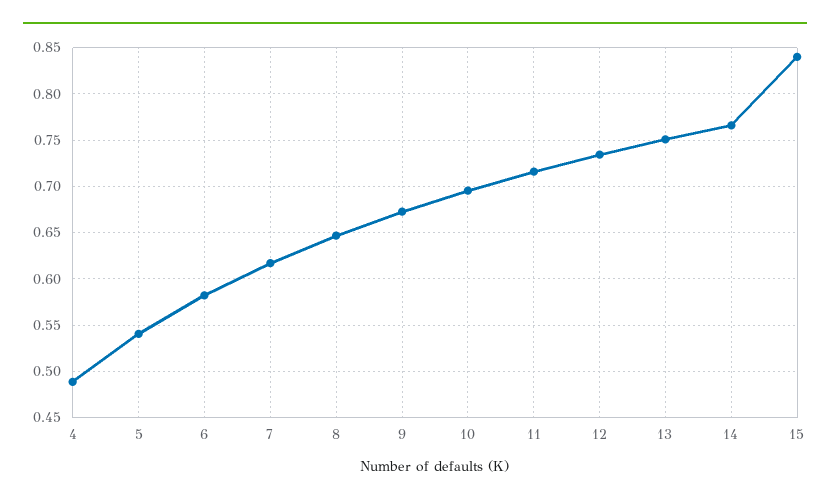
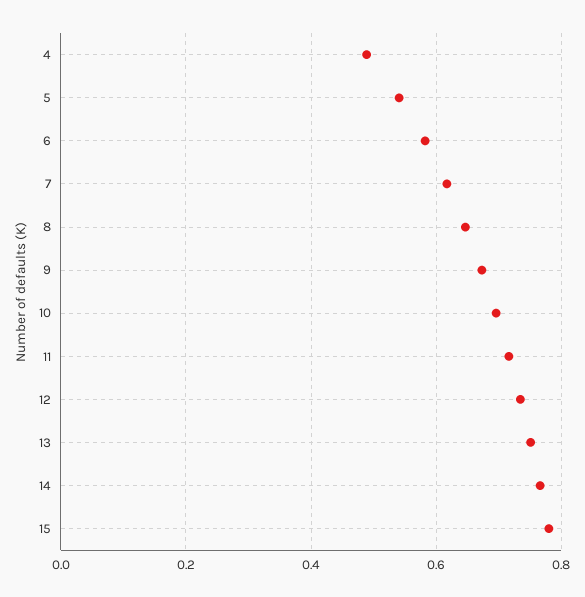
  {
    "4": 0.49,
    "5": 0.54,
    "6": 0.58,
    "7": 0.62,
    "8": 0.65,
    "9": 0.67,
    "10": 0.7,
    "11": 0.72,
    "12": 0.73,
    "13": 0.75,
    "14": 0.77,
-   "15": 0.84
+   "15": 0.78
  }

